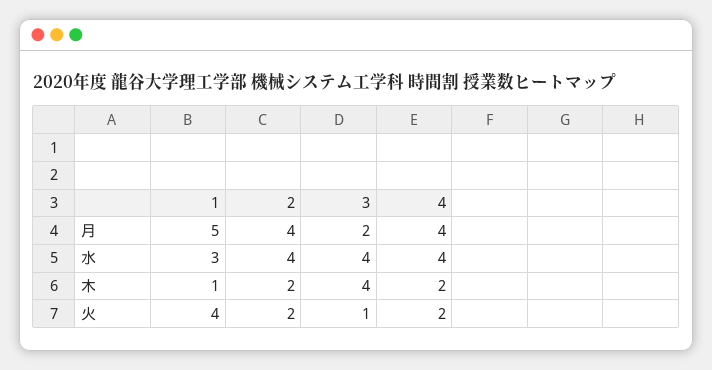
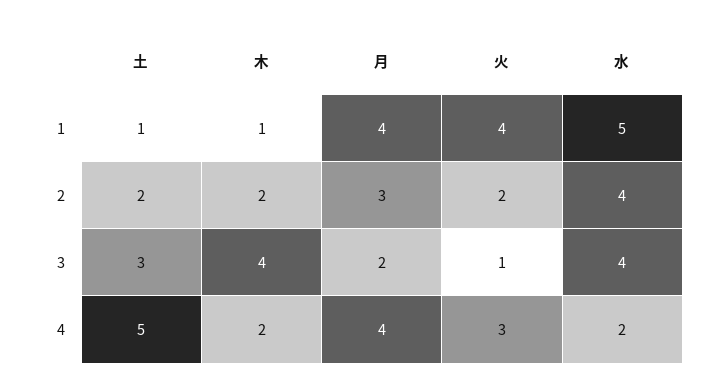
  {
    "1": {
-     "月": 5,
+     "月": 4,
-     "水": 3,
+     "水": 5,
      "木": 1,
-     "火": 4
+     "火": 4,
+     "土": 1
    },
    "2": {
-     "月": 4,
+     "月": 3,
      "水": 4,
      "木": 2,
-     "火": 2
+     "火": 2,
+     "土": 2
    },
    "3": {
      "月": 2,
      "水": 4,
      "木": 4,
-     "火": 1
+     "火": 1,
+     "土": 3
    },
    "4": {
      "月": 4,
-     "水": 4,
+     "水": 2,
      "木": 2,
-     "火": 2
+     "火": 3,
+     "土": 5
    }
  }

